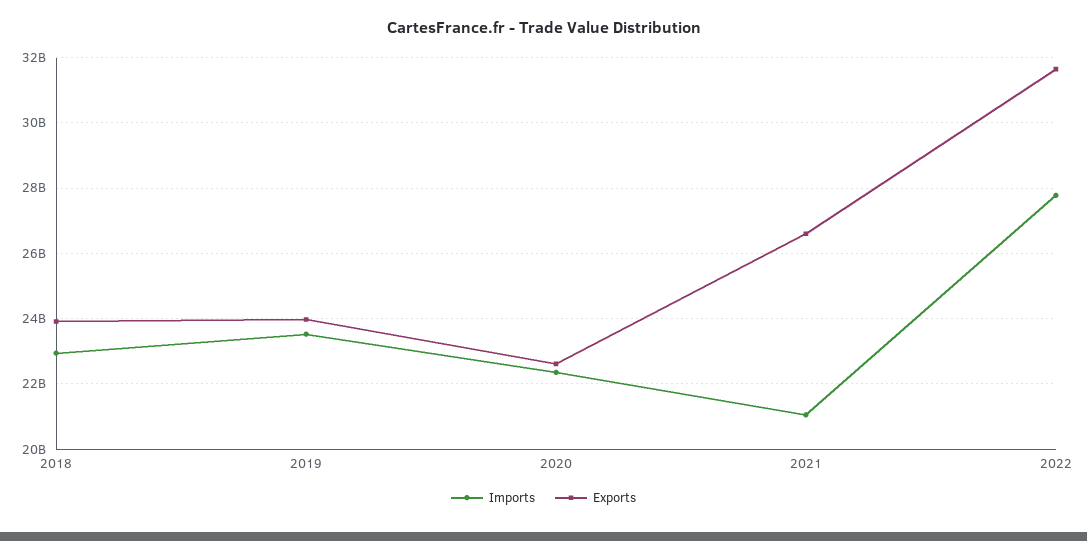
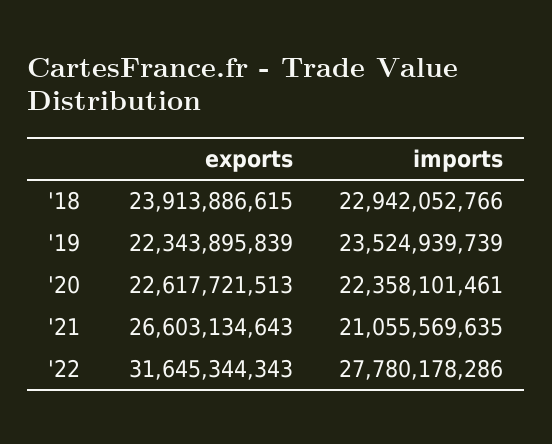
  {
    "Imports": {
      "2018": 22942052766,
      "2019": 23524939739,
      "2020": 22358101461,
      "2021": 21055569635,
      "2022": 27780178286
    },
    "Exports": {
      "2018": 23913886615,
-     "2019": 24000000000,
+     "2019": 22343895839,
      "2020": 22617721513,
      "2021": 26603134643,
      "2022": 31645344343
    }
  }

